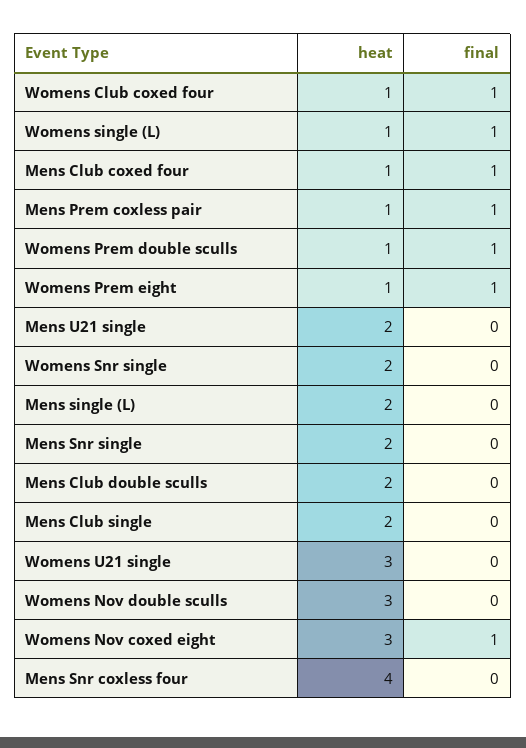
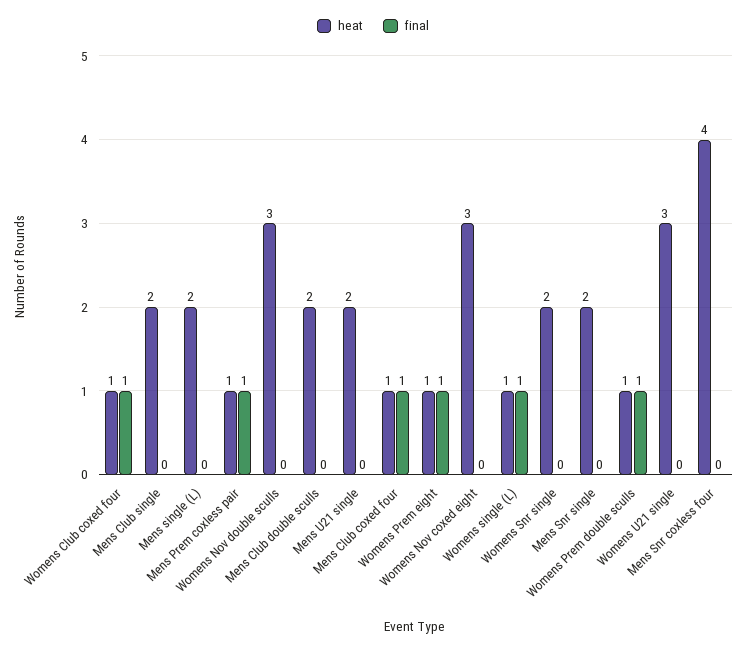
  {
    "heat": {
      "Womens Club coxed four": 1,
      "Womens single (L)": 1,
      "Mens Club coxed four": 1,
      "Mens Prem coxless pair": 1,
      "Womens Prem double sculls": 1,
      "Womens Prem eight": 1,
      "Mens U21 single": 2,
      "Womens Snr single": 2,
      "Mens single (L)": 2,
      "Mens Snr single": 2,
      "Mens Club double sculls": 2,
      "Mens Club single": 2,
      "Womens U21 single": 3,
      "Womens Nov double sculls": 3,
      "Womens Nov coxed eight": 3,
      "Mens Snr coxless four": 4
    },
    "final": {
      "Womens Club coxed four": 1,
      "Womens single (L)": 1,
      "Mens Club coxed four": 1,
      "Mens Prem coxless pair": 1,
      "Womens Prem double sculls": 1,
      "Womens Prem eight": 1,
      "Mens U21 single": 0,
      "Womens Snr single": 0,
      "Mens single (L)": 0,
      "Mens Snr single": 0,
      "Mens Club double sculls": 0,
      "Mens Club single": 0,
      "Womens U21 single": 0,
      "Womens Nov double sculls": 0,
-     "Womens Nov coxed eight": 1,
+     "Womens Nov coxed eight": 0,
      "Mens Snr coxless four": 0
    }
  }

